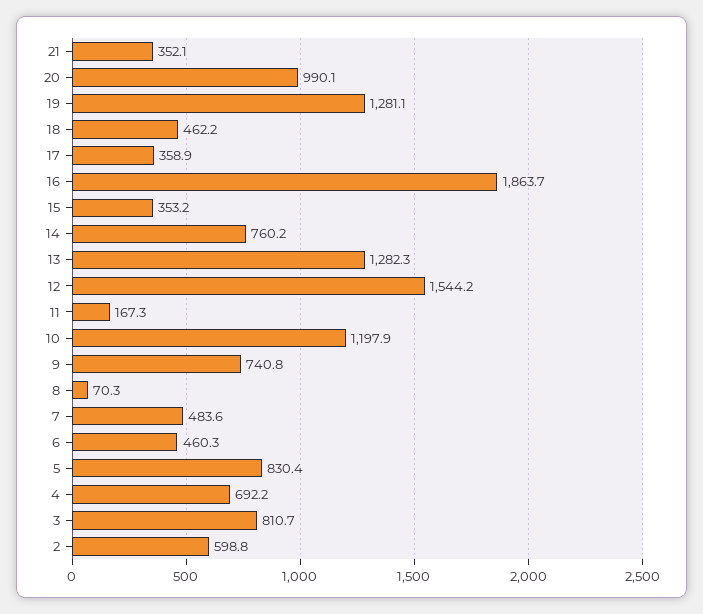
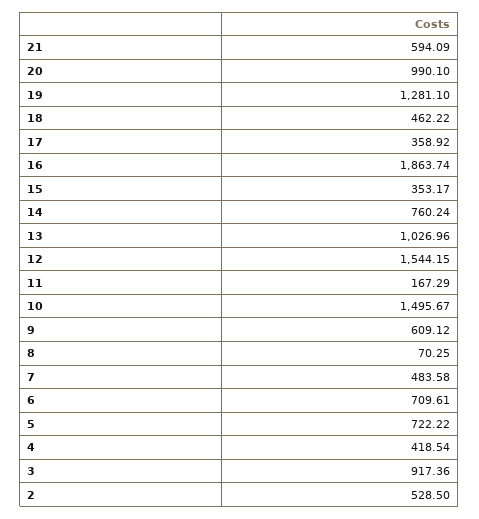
  {
-   "21": 352.1,
+   "21": 594.09,
    "20": 990.1,
    "19": 1281.1,
    "18": 462.22,
    "17": 358.92,
    "16": 1863.74,
    "15": 353.17,
    "14": 760.24,
-   "13": 1282.3,
+   "13": 1026.96,
    "12": 1544.15,
    "11": 167.29,
-   "10": 1197.9,
+   "10": 1495.67,
-   "9": 740.8,
+   "9": 609.12,
    "8": 70.25,
    "7": 483.58,
-   "6": 460.3,
+   "6": 709.61,
-   "5": 830.4,
+   "5": 722.22,
-   "4": 692.2,
+   "4": 418.54,
-   "3": 810.7,
+   "3": 917.36,
-   "2": 598.8
+   "2": 528.5
  }

